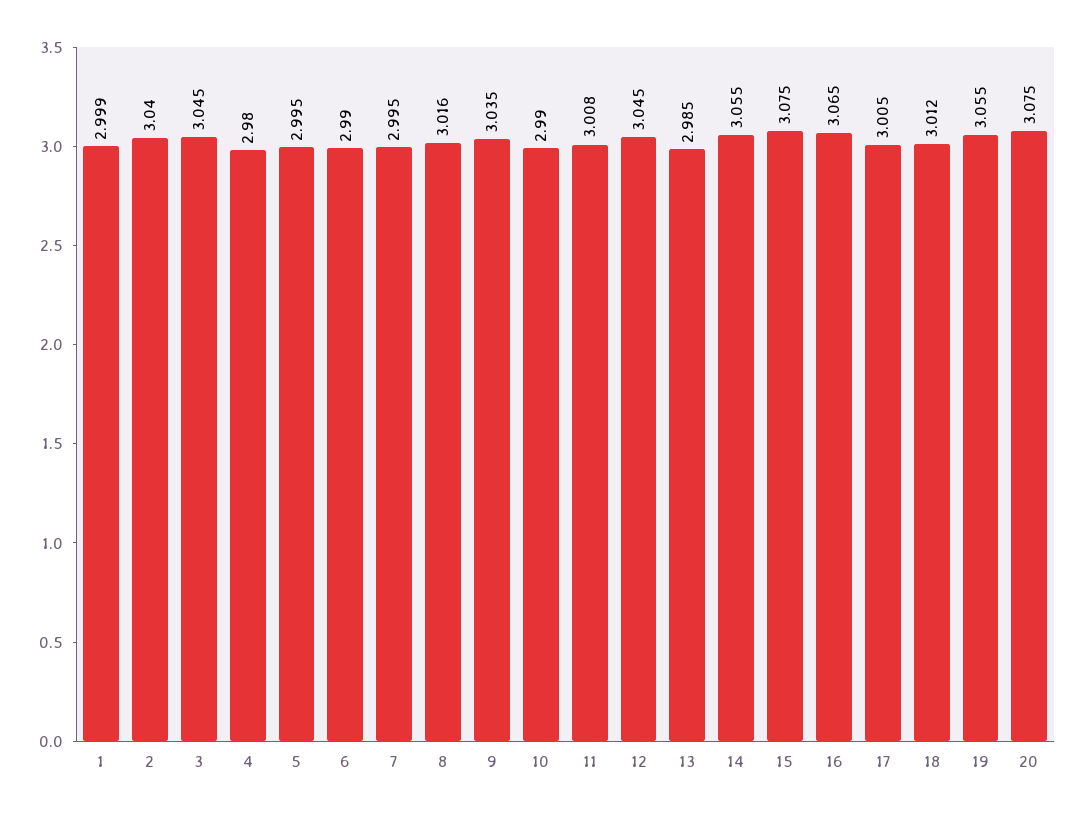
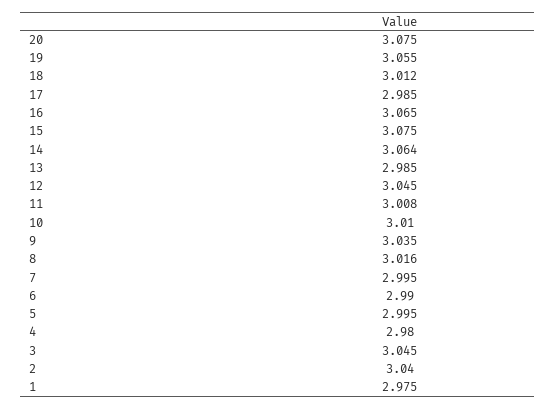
  {
-   "1": 2.999,
+   "1": 2.975,
    "2": 3.04,
    "3": 3.045,
    "4": 2.98,
    "5": 2.995,
    "6": 2.99,
    "7": 2.995,
    "8": 3.016,
    "9": 3.035,
-   "10": 2.99,
+   "10": 3.01,
    "11": 3.008,
    "12": 3.045,
    "13": 2.985,
-   "14": 3.055,
+   "14": 3.064,
    "15": 3.075,
    "16": 3.065,
-   "17": 3.005,
+   "17": 2.985,
    "18": 3.012,
    "19": 3.055,
    "20": 3.075
  }

